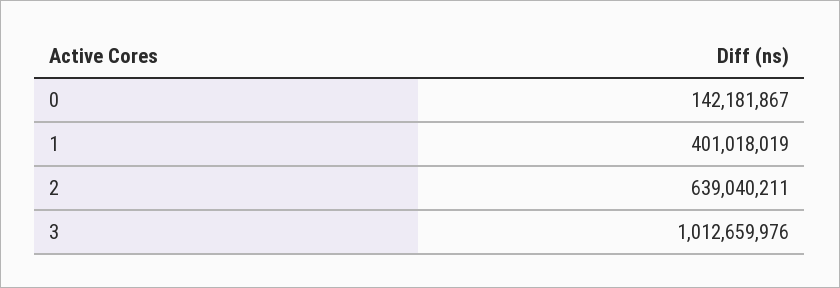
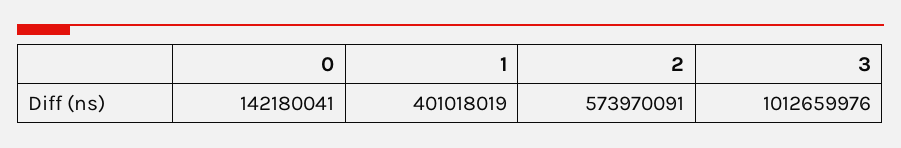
  {
-   "0": 142181867,
+   "0": 142180041,
    "1": 401018019,
-   "2": 639040211,
+   "2": 573970091,
    "3": 1012659976
  }

